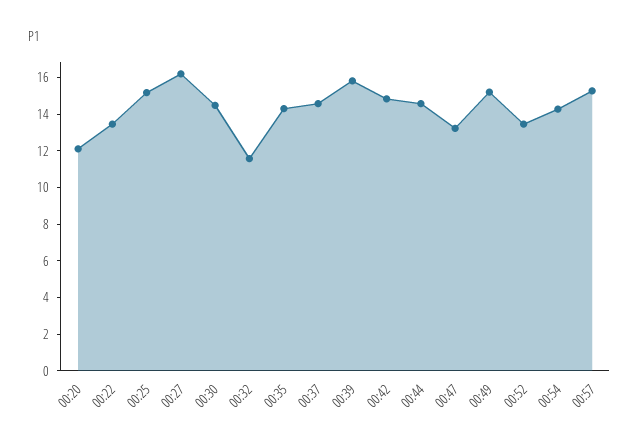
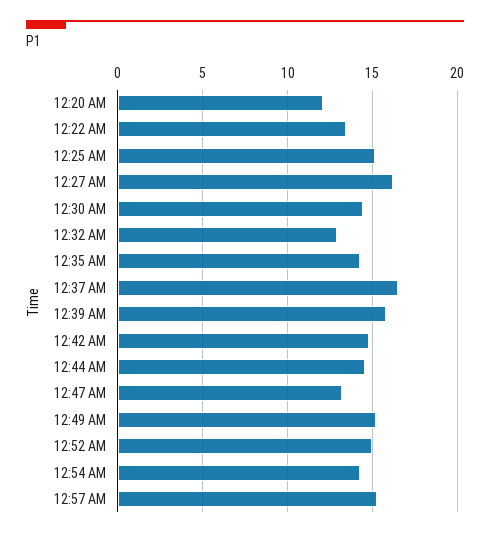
  {
    "00:20": 12,
    "00:22": 13.5,
    "00:25": 15,
    "00:27": 16,
    "00:30": 14.5,
-   "00:32": 11.5,
+   "00:32": 13,
    "00:35": 14.5,
-   "00:37": 14.5,
+   "00:37": 16.5,
    "00:39": 16,
    "00:42": 15,
    "00:44": 14.5,
    "00:47": 13,
    "00:49": 15,
-   "00:52": 13.5,
+   "00:52": 15,
    "00:54": 14.5,
    "00:57": 15.5
  }

